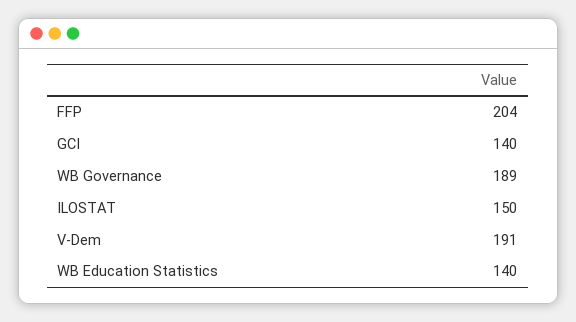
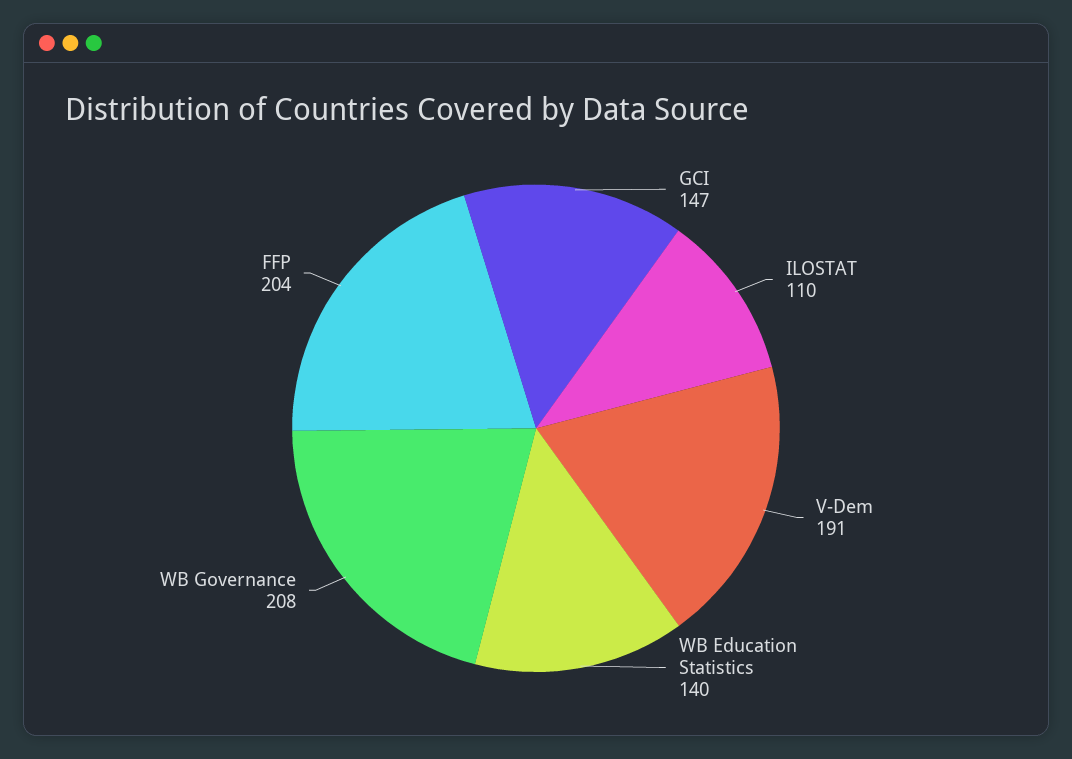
  {
    "FFP": 204,
-   "GCI": 140,
+   "GCI": 147,
-   "WB Governance": 189,
+   "WB Governance": 208,
-   "ILOSTAT": 150,
+   "ILOSTAT": 110,
    "V-Dem": 191,
    "WB Education Statistics": 140
  }

